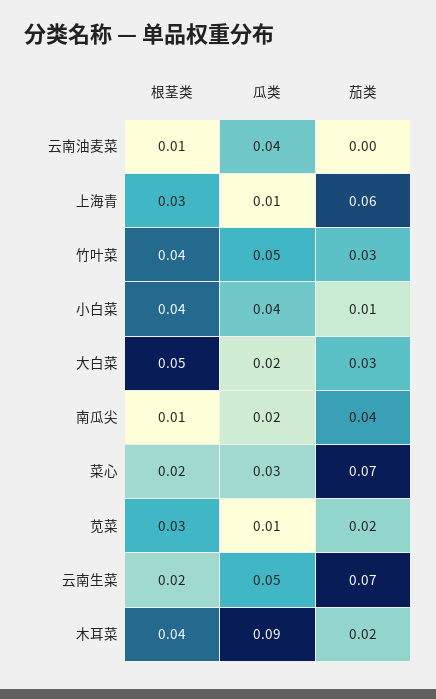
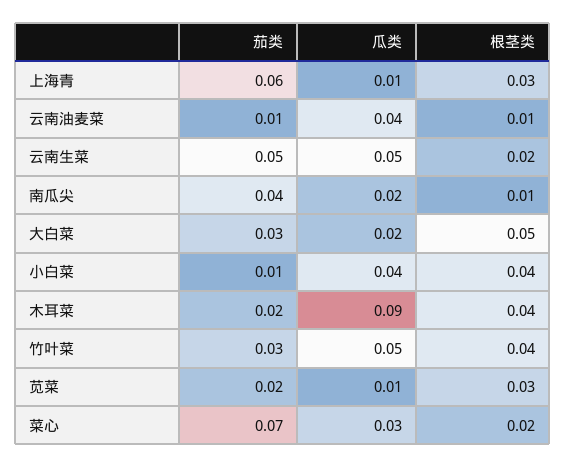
  {
    "根茎类": {
      "云南油麦菜": 0.01,
      "上海青": 0.03,
      "竹叶菜": 0.04,
      "小白菜": 0.04,
      "大白菜": 0.05,
      "南瓜尖": 0.01,
      "菜心": 0.02,
      "苋菜": 0.03,
      "云南生菜": 0.02,
      "木耳菜": 0.04
    },
    "瓜类": {
      "云南油麦菜": 0.04,
      "上海青": 0.01,
      "竹叶菜": 0.05,
      "小白菜": 0.04,
      "大白菜": 0.02,
      "南瓜尖": 0.02,
      "菜心": 0.03,
      "苋菜": 0.01,
      "云南生菜": 0.05,
      "木耳菜": 0.09
    },
    "茄类": {
-     "云南油麦菜": 0,
+     "云南油麦菜": 0.01,
      "上海青": 0.06,
      "竹叶菜": 0.03,
      "小白菜": 0.01,
      "大白菜": 0.03,
      "南瓜尖": 0.04,
      "菜心": 0.07,
      "苋菜": 0.02,
-     "云南生菜": 0.07,
+     "云南生菜": 0.05,
      "木耳菜": 0.02
    }
  }

